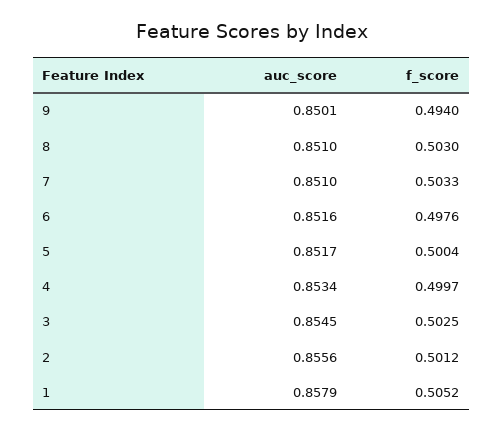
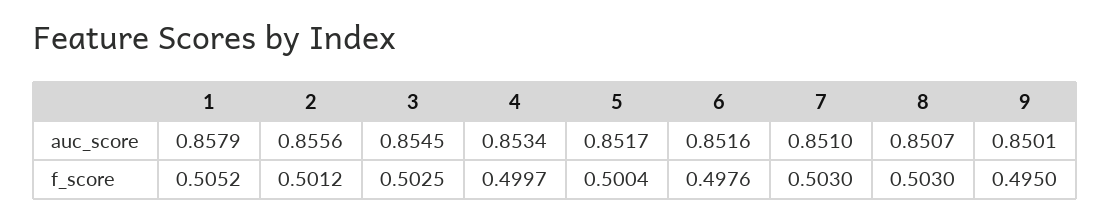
  {
    "auc_score": {
      "9": 0.8501,
-     "8": 0.851,
+     "8": 0.8507,
      "7": 0.851,
      "6": 0.8516,
      "5": 0.8517,
      "4": 0.8534,
      "3": 0.8545,
      "2": 0.8556,
      "1": 0.8579
    },
    "f_score": {
-     "9": 0.494,
+     "9": 0.495,
      "8": 0.503,
-     "7": 0.5033,
+     "7": 0.503,
      "6": 0.4976,
      "5": 0.5004,
      "4": 0.4997,
      "3": 0.5025,
      "2": 0.5012,
      "1": 0.5052
    }
  }

